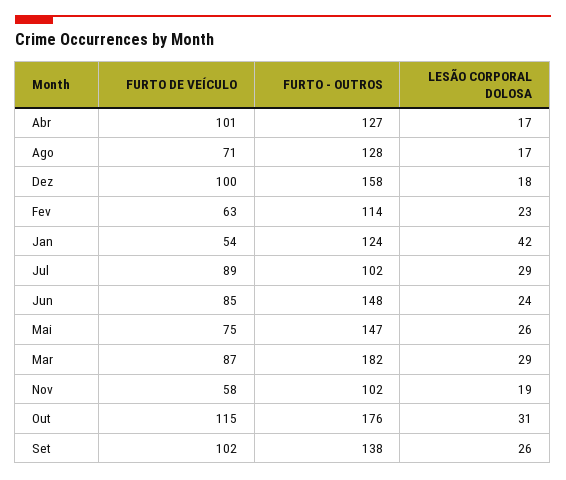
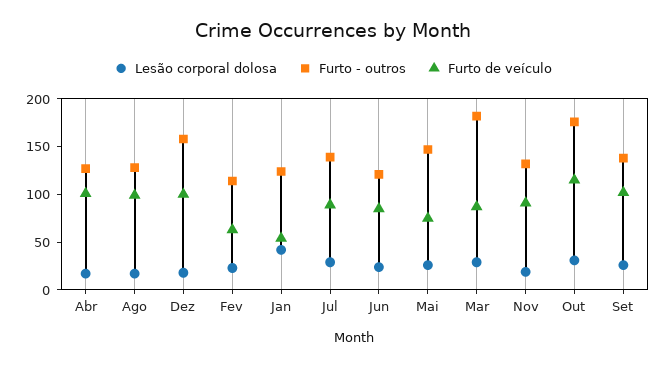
  {
    "FURTO DE VEÍCULO": {
      "Abr": 101,
-     "Ago": 71,
+     "Ago": 100,
      "Dez": 100,
      "Fev": 63,
      "Jan": 54,
      "Jul": 89,
      "Jun": 85,
      "Mai": 75,
      "Mar": 87,
-     "Nov": 58,
+     "Nov": 90,
      "Out": 115,
      "Set": 102
    },
    "FURTO - OUTROS": {
      "Abr": 127,
      "Ago": 128,
      "Dez": 158,
      "Fev": 114,
      "Jan": 124,
-     "Jul": 102,
+     "Jul": 140,
-     "Jun": 148,
+     "Jun": 120,
      "Mai": 147,
      "Mar": 182,
-     "Nov": 102,
+     "Nov": 130,
      "Out": 176,
      "Set": 138
    },
    "LESÃO CORPORAL DOLOSA": {
      "Abr": 17,
      "Ago": 17,
      "Dez": 18,
      "Fev": 23,
      "Jan": 42,
      "Jul": 29,
      "Jun": 24,
      "Mai": 26,
      "Mar": 29,
      "Nov": 19,
      "Out": 31,
      "Set": 26
    }
  }

